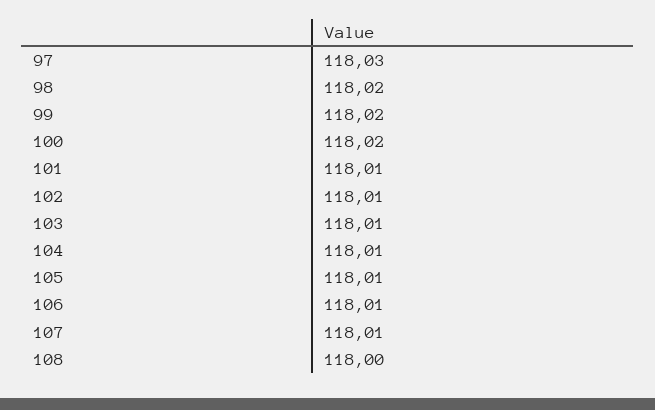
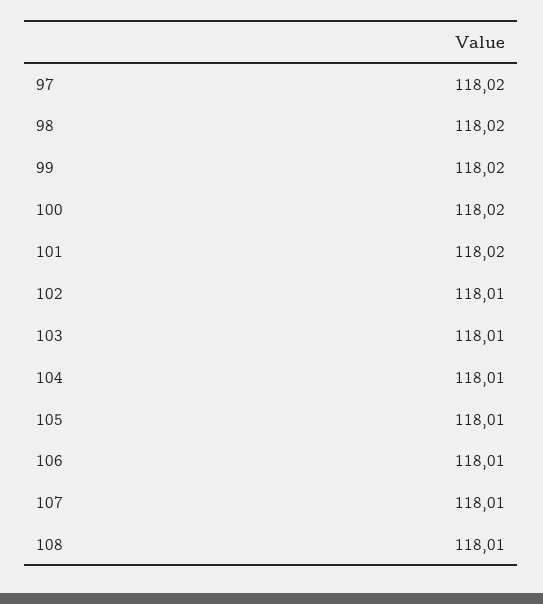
  {
-   "97": 118.03,
+   "97": 118.02,
    "98": 118.02,
    "99": 118.02,
    "100": 118.02,
-   "101": 118.01,
+   "101": 118.02,
    "102": 118.01,
    "103": 118.01,
    "104": 118.01,
    "105": 118.01,
    "106": 118.01,
    "107": 118.01,
-   "108": 118
+   "108": 118.01
  }

